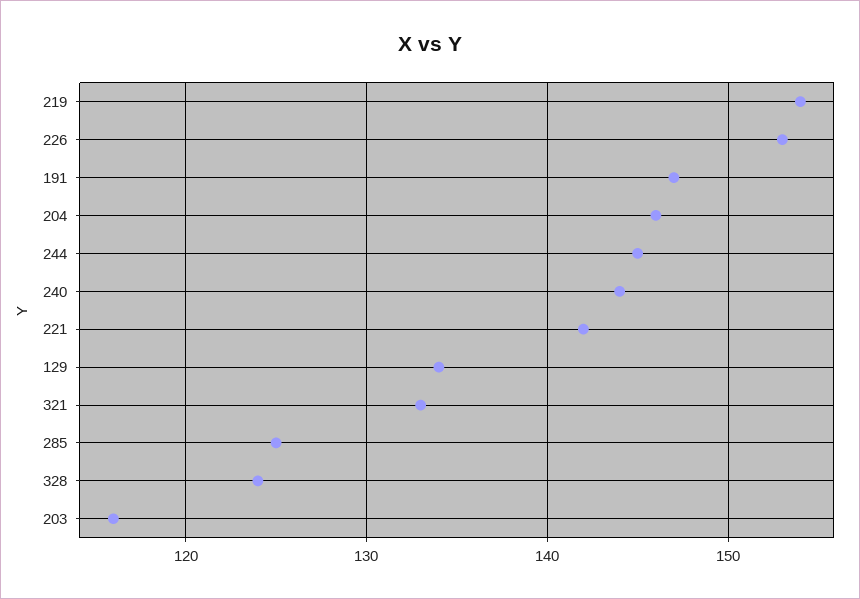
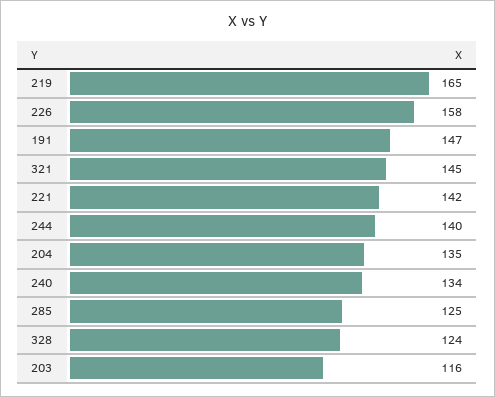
  {
-   "219": 154,
+   "219": 165,
-   "226": 153,
+   "226": 158,
    "191": 147,
-   "204": 146,
+   "204": 135,
-   "244": 145,
+   "244": 140,
-   "240": 144,
+   "240": 134,
    "221": 142,
-   "129": 134,
-   "321": 133,
+   "321": 145,
    "285": 125,
    "328": 124,
    "203": 116
  }

